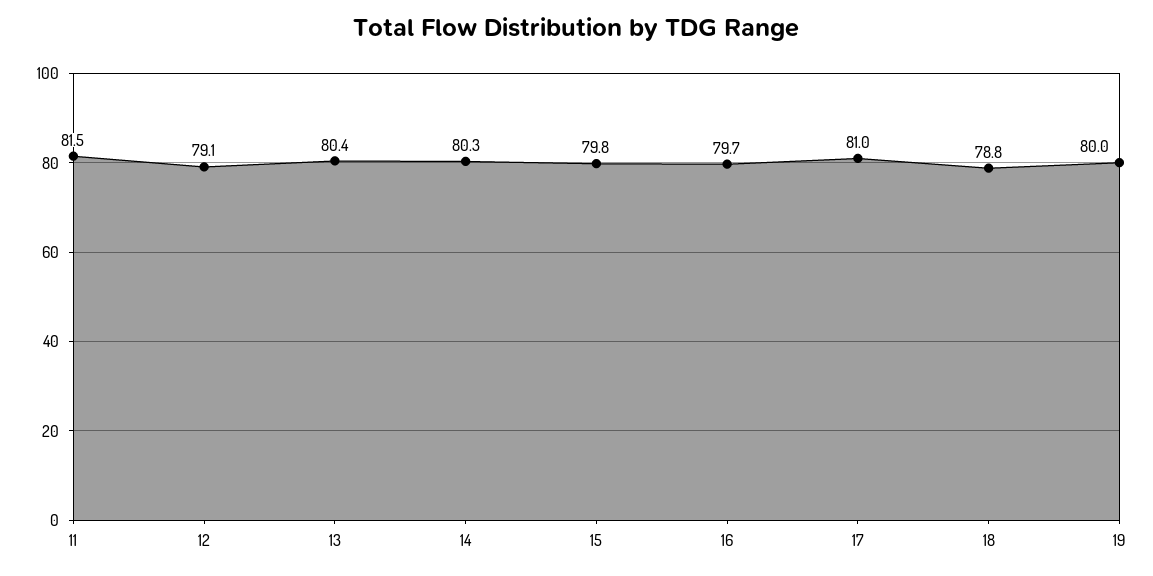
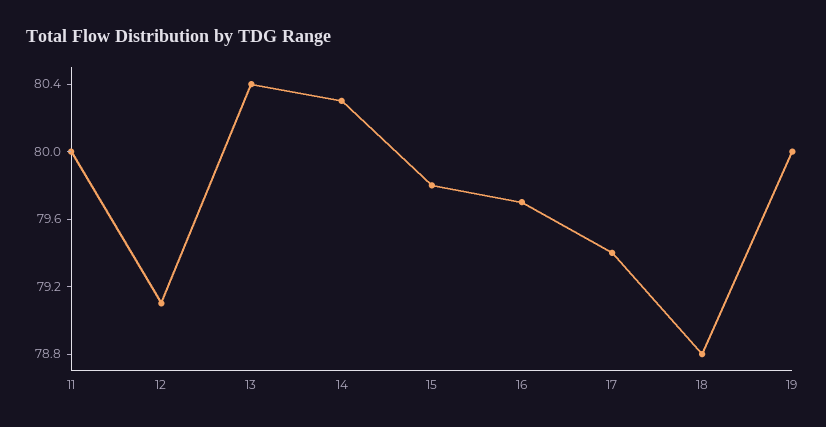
  {
-   "11": 81.5,
+   "11": 80,
    "12": 79.1,
    "13": 80.4,
    "14": 80.3,
    "15": 79.8,
    "16": 79.7,
-   "17": 81,
+   "17": 79.4,
    "18": 78.8,
    "19": 80
  }

